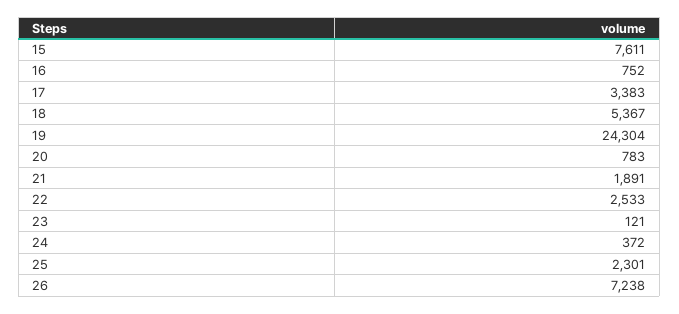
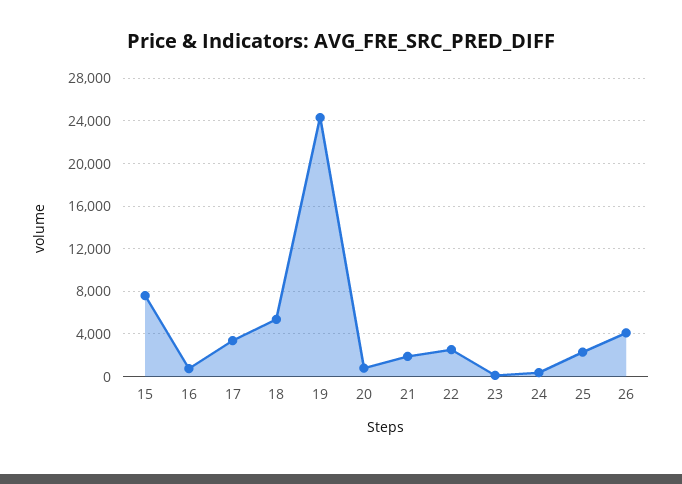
  {
    "15": 7611,
    "16": 752,
    "17": 3383,
    "18": 5367,
    "19": 24304,
    "20": 783,
    "21": 1891,
    "22": 2533,
    "23": 121,
    "24": 372,
    "25": 2301,
-   "26": 7238
+   "26": 4000
  }

